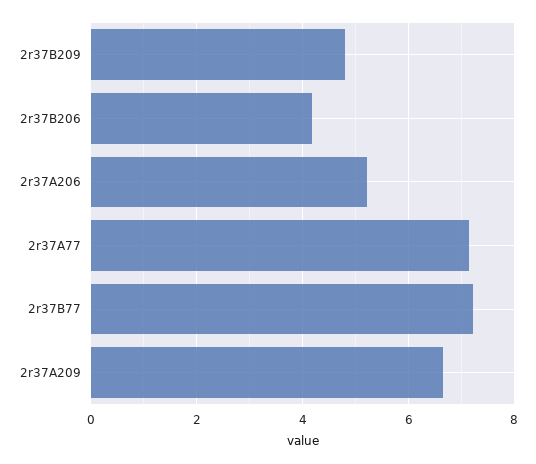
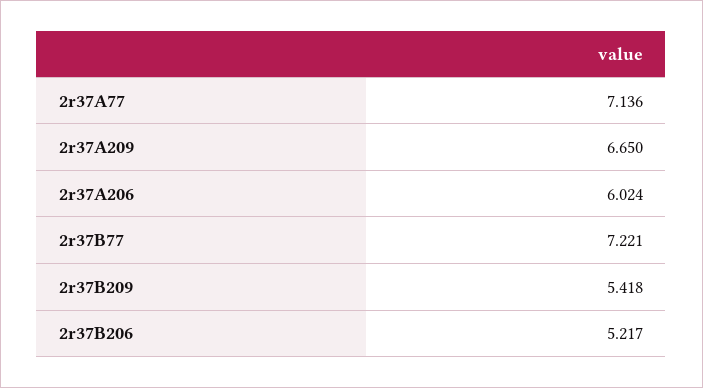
  {
-   "2r37B209": 4.8,
+   "2r37B209": 5.418,
-   "2r37B206": 4.2,
+   "2r37B206": 5.217,
-   "2r37A206": 5.2,
+   "2r37A206": 6.024,
    "2r37A77": 7.136,
    "2r37B77": 7.221,
    "2r37A209": 6.65
  }

